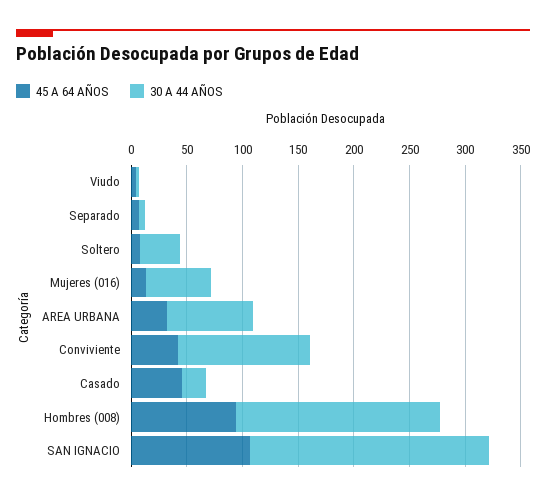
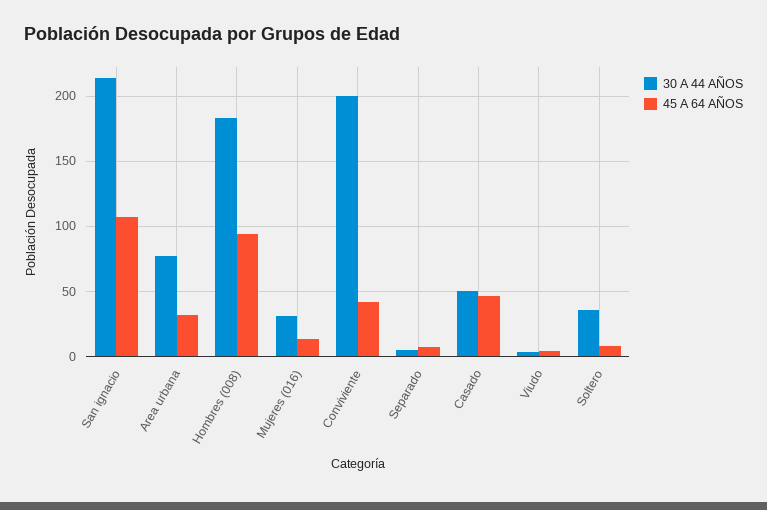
  {
    "45 A 64 AÑOS": {
      "Viudo": 5,
      "Separado": 5,
      "Soltero": 10,
      "Mujeres (016)": 15,
      "AREA URBANA": 30,
      "Conviviente": 40,
      "Casado": 45,
      "Hombres (008)": 95,
      "SAN IGNACIO": 105
    },
    "30 A 44 AÑOS": {
      "Viudo": 5,
      "Separado": 5,
      "Soltero": 35,
-     "Mujeres (016)": 60,
+     "Mujeres (016)": 30,
      "AREA URBANA": 75,
-     "Conviviente": 120,
+     "Conviviente": 200,
-     "Casado": 20,
+     "Casado": 50,
      "Hombres (008)": 185,
      "SAN IGNACIO": 215
    }
  }

